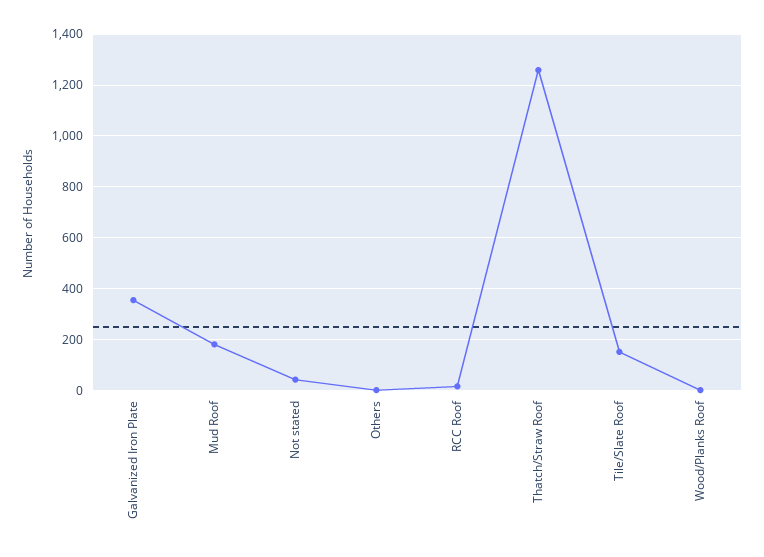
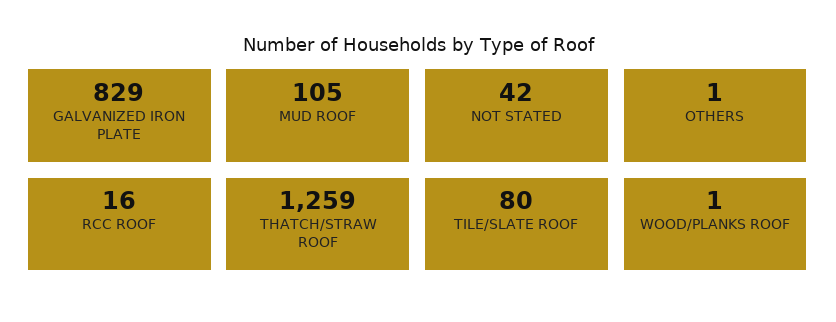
  {
-   "Galvanized Iron Plate": 350,
+   "Galvanized Iron Plate": 829,
-   "Mud Roof": 175,
+   "Mud Roof": 105,
    "Not stated": 42,
    "Others": 1,
    "RCC Roof": 16,
    "Thatch/Straw Roof": 1259,
-   "Tile/Slate Roof": 150,
+   "Tile/Slate Roof": 80,
    "Wood/Planks Roof": 1
  }

